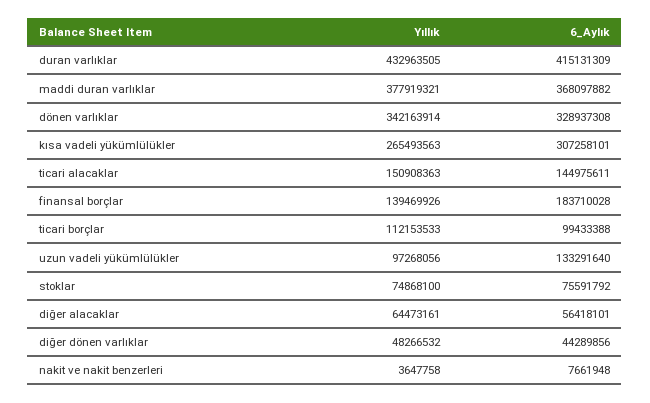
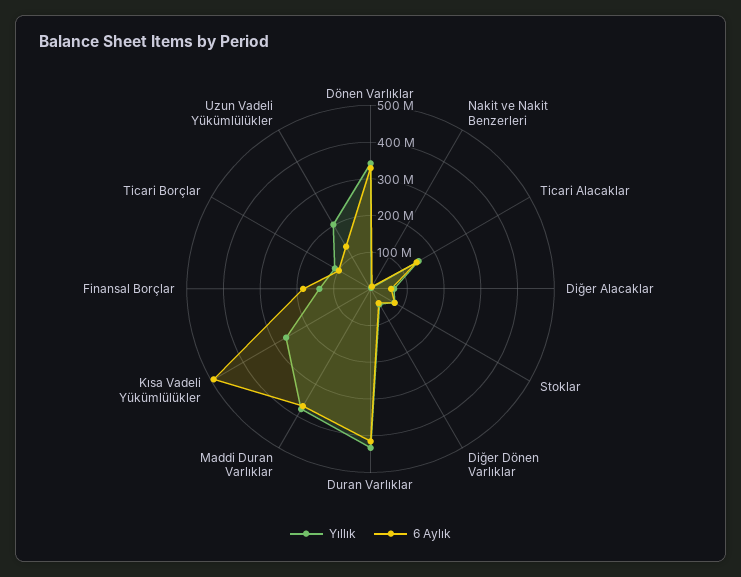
  {
    "Yıllık": {
      "duran varlıklar": 432963505,
      "maddi duran varlıklar": 377919321,
      "dönen varlıklar": 342163914,
      "kısa vadeli yükümlülükler": 265493563,
      "ticari alacaklar": 150908363,
      "finansal borçlar": 139469926,
      "ticari borçlar": 112153533,
-     "uzun vadeli yükümlülükler": 97268056,
+     "uzun vadeli yükümlülükler": 200000000,
      "stoklar": 74868100,
      "diğer alacaklar": 64473161,
      "diğer dönen varlıklar": 48266532,
      "nakit ve nakit benzerleri": 3647758
    },
    "6_Aylık": {
      "duran varlıklar": 415131309,
      "maddi duran varlıklar": 368097882,
      "dönen varlıklar": 328937308,
-     "kısa vadeli yükümlülükler": 307258101,
+     "kısa vadeli yükümlülükler": 500000000,
      "ticari alacaklar": 144975611,
      "finansal borçlar": 183710028,
      "ticari borçlar": 99433388,
      "uzun vadeli yükümlülükler": 133291640,
      "stoklar": 75591792,
      "diğer alacaklar": 56418101,
      "diğer dönen varlıklar": 44289856,
      "nakit ve nakit benzerleri": 7661948
    }
  }

